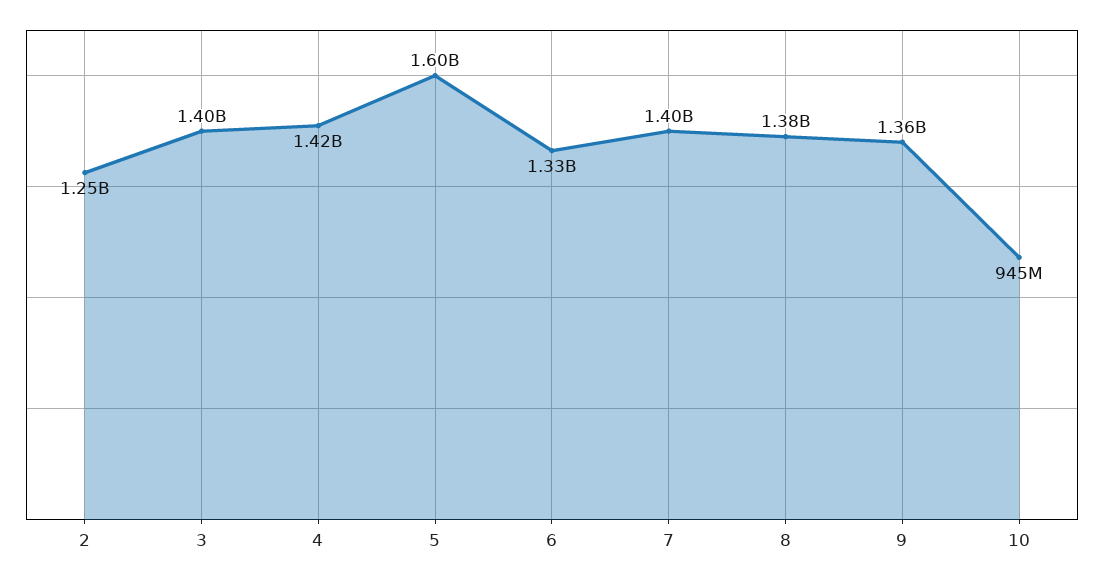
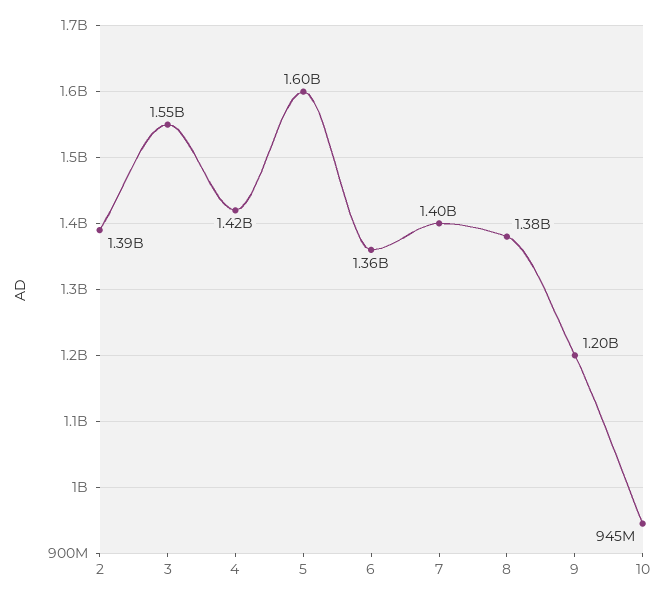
  {
-   "2": 1250000000,
+   "2": 1390000000,
-   "3": 1400000000,
+   "3": 1550000000,
    "4": 1420000000,
    "5": 1600000000,
-   "6": 1330000000,
+   "6": 1360000000,
    "7": 1400000000,
    "8": 1380000000,
-   "9": 1360000000,
+   "9": 1200000000,
    "10": 945000000
  }

